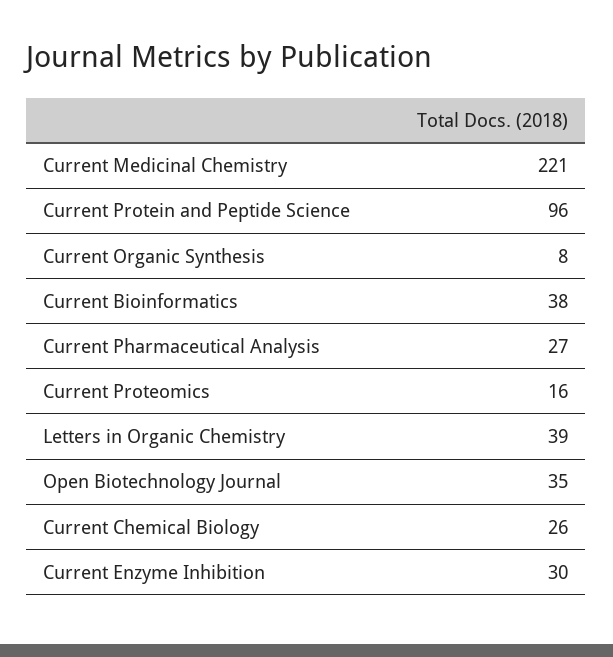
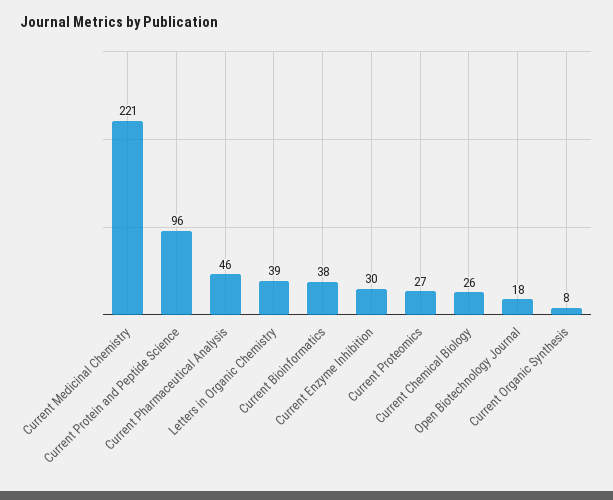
  {
    "Current Medicinal Chemistry": 221,
    "Current Protein and Peptide Science": 96,
    "Current Organic Synthesis": 8,
    "Current Bioinformatics": 38,
-   "Current Pharmaceutical Analysis": 27,
+   "Current Pharmaceutical Analysis": 46,
-   "Current Proteomics": 16,
+   "Current Proteomics": 27,
    "Letters in Organic Chemistry": 39,
-   "Open Biotechnology Journal": 35,
+   "Open Biotechnology Journal": 18,
    "Current Chemical Biology": 26,
    "Current Enzyme Inhibition": 30
  }

